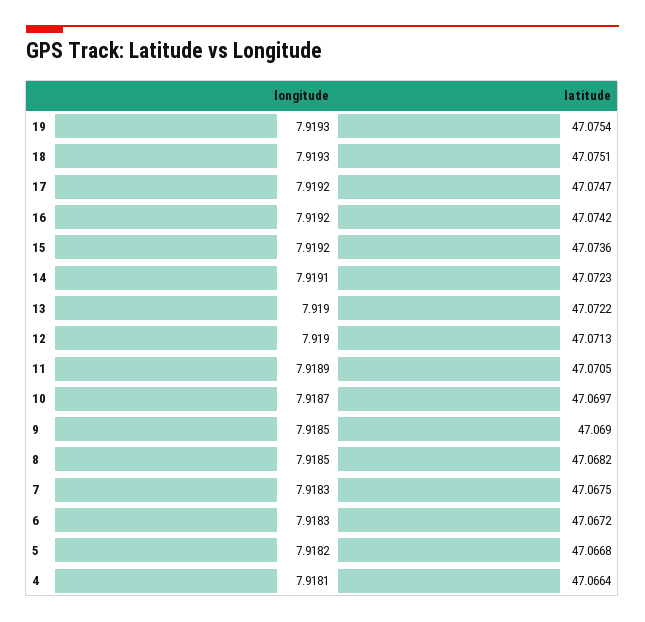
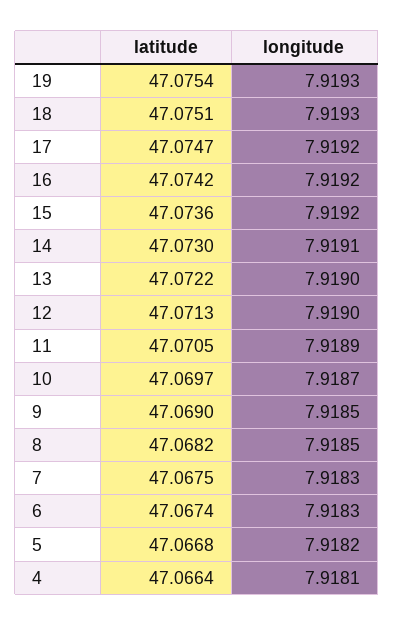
  {
    "longitude": {
      "19": 7.9193,
      "18": 7.9193,
      "17": 7.9192,
      "16": 7.9192,
      "15": 7.9192,
      "14": 7.9191,
      "13": 7.919,
      "12": 7.919,
      "11": 7.9189,
      "10": 7.9187,
      "9": 7.9185,
      "8": 7.9185,
      "7": 7.9183,
      "6": 7.9183,
      "5": 7.9182,
      "4": 7.9181
    },
    "latitude": {
      "19": 47.0754,
      "18": 47.0751,
      "17": 47.0747,
      "16": 47.0742,
      "15": 47.0736,
-     "14": 47.0723,
+     "14": 47.073,
      "13": 47.0722,
      "12": 47.0713,
      "11": 47.0705,
      "10": 47.0697,
      "9": 47.069,
      "8": 47.0682,
      "7": 47.0675,
-     "6": 47.0672,
+     "6": 47.0674,
      "5": 47.0668,
      "4": 47.0664
    }
  }

